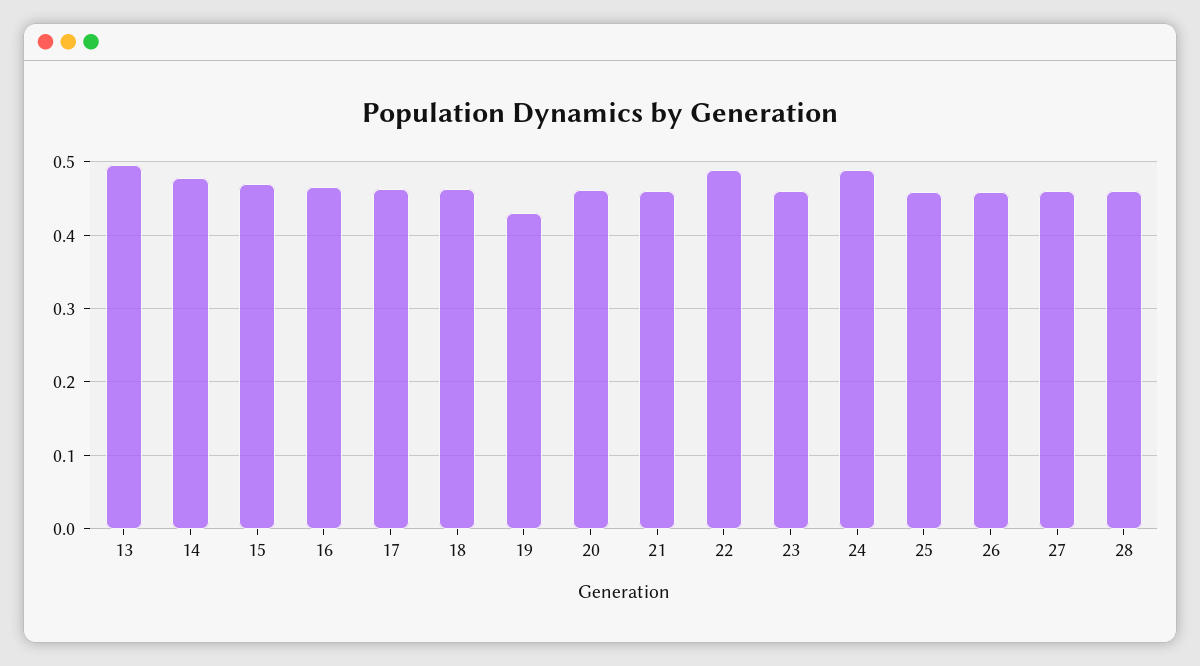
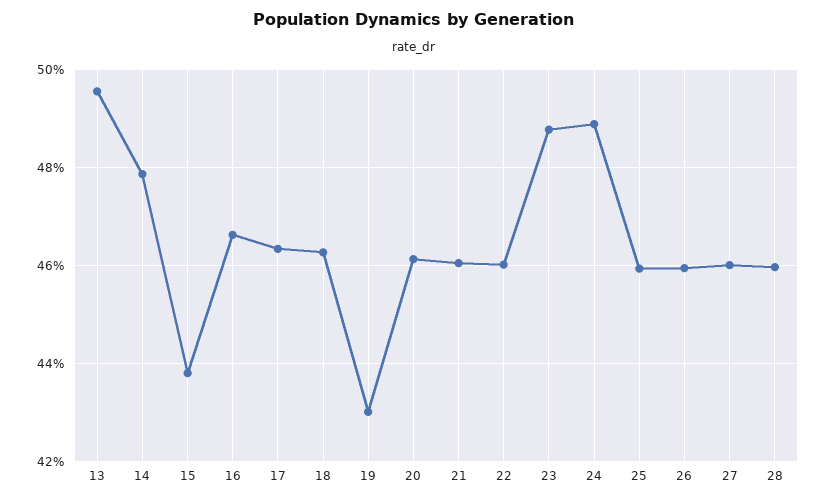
  {
    "13": 0.496,
    "14": 0.478,
-   "15": 0.47,
+   "15": 0.438,
    "16": 0.466,
    "17": 0.464,
    "18": 0.462,
    "19": 0.43,
    "20": 0.462,
    "21": 0.46,
-   "22": 0.49,
+   "22": 0.46,
-   "23": 0.46,
+   "23": 0.488,
    "24": 0.488,
    "25": 0.46,
    "26": 0.46,
    "27": 0.46,
    "28": 0.46
  }

